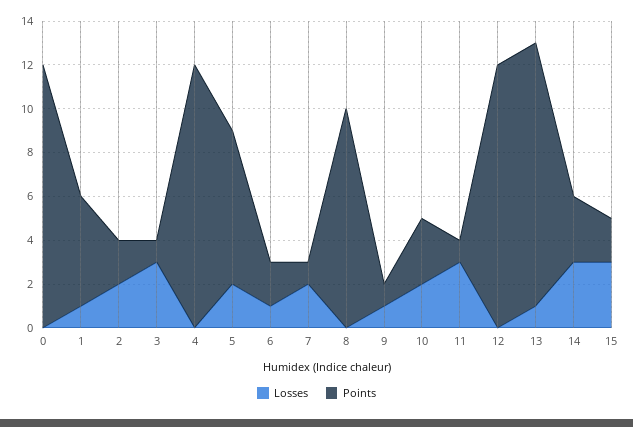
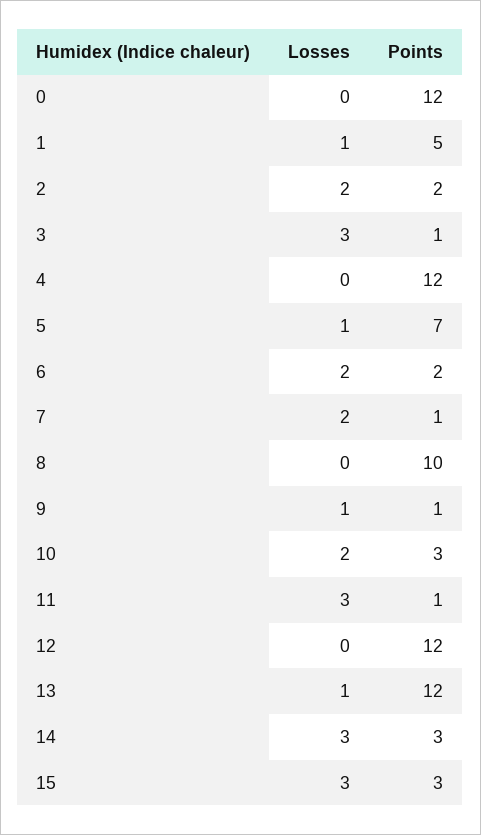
  {
    "Losses": {
      "0": 0,
      "1": 1,
      "2": 2,
      "3": 3,
      "4": 0,
-     "5": 2,
+     "5": 1,
-     "6": 1,
+     "6": 2,
      "7": 2,
      "8": 0,
      "9": 1,
      "10": 2,
      "11": 3,
      "12": 0,
      "13": 1,
      "14": 3,
      "15": 3
    },
    "Points": {
      "0": 12,
      "1": 5,
      "2": 2,
      "3": 1,
      "4": 12,
      "5": 7,
      "6": 2,
      "7": 1,
      "8": 10,
      "9": 1,
      "10": 3,
      "11": 1,
      "12": 12,
      "13": 12,
      "14": 3,
-     "15": 2
+     "15": 3
    }
  }

